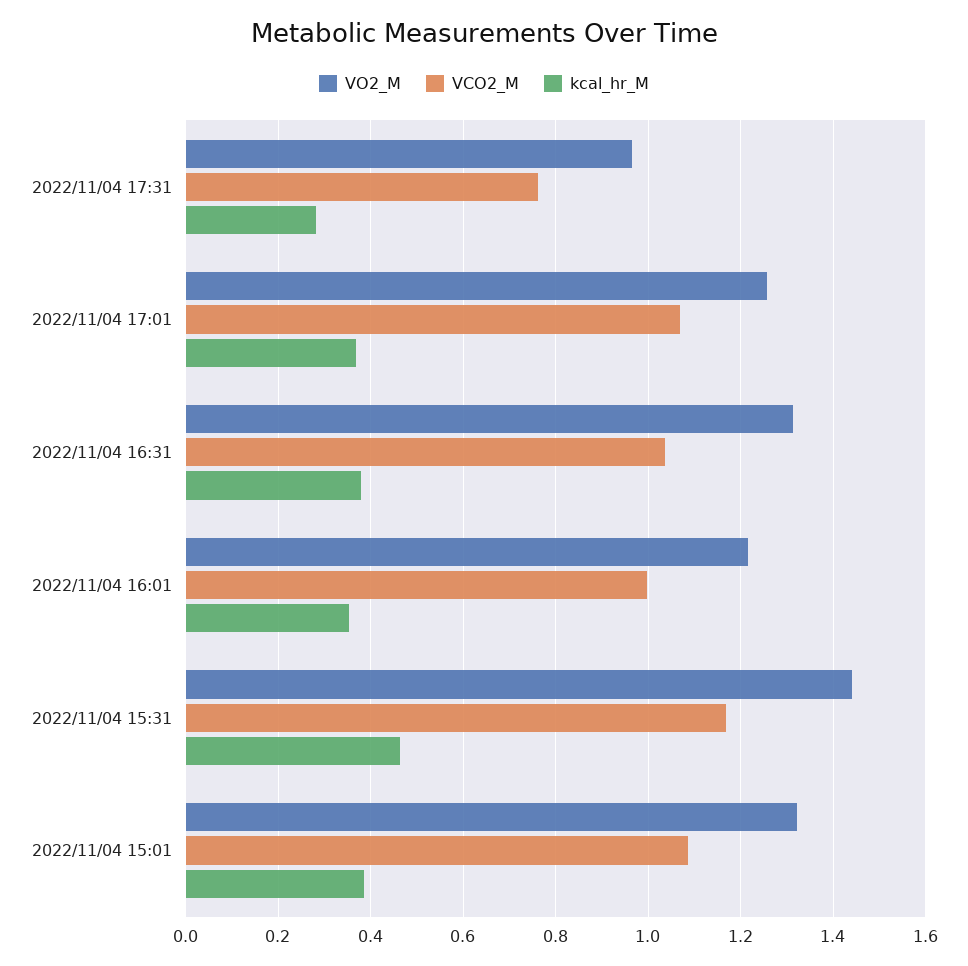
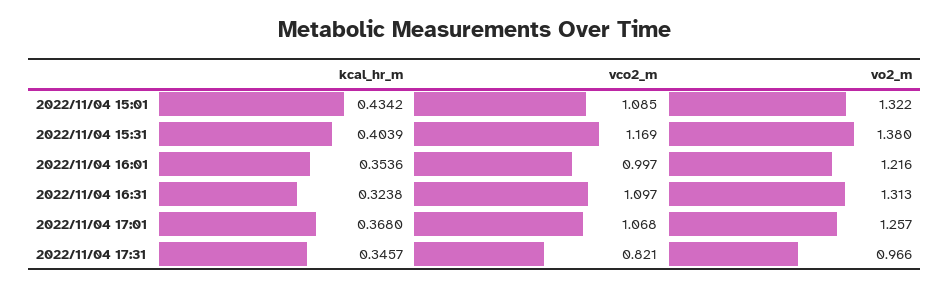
  {
    "VO2_M": {
      "2022/11/04 17:31": 0.966,
      "2022/11/04 17:01": 1.257,
      "2022/11/04 16:31": 1.313,
      "2022/11/04 16:01": 1.216,
-     "2022/11/04 15:31": 1.44,
+     "2022/11/04 15:31": 1.38,
      "2022/11/04 15:01": 1.322
    },
    "VCO2_M": {
-     "2022/11/04 17:31": 0.76,
+     "2022/11/04 17:31": 0.821,
      "2022/11/04 17:01": 1.068,
-     "2022/11/04 16:31": 1.04,
+     "2022/11/04 16:31": 1.097,
      "2022/11/04 16:01": 0.997,
      "2022/11/04 15:31": 1.169,
      "2022/11/04 15:01": 1.085
    },
    "kcal_hr_M": {
-     "2022/11/04 17:31": 0.28,
+     "2022/11/04 17:31": 0.3457,
      "2022/11/04 17:01": 0.368,
-     "2022/11/04 16:31": 0.38,
+     "2022/11/04 16:31": 0.3238,
      "2022/11/04 16:01": 0.3536,
-     "2022/11/04 15:31": 0.46,
+     "2022/11/04 15:31": 0.4039,
-     "2022/11/04 15:01": 0.38
+     "2022/11/04 15:01": 0.4342
    }
  }

